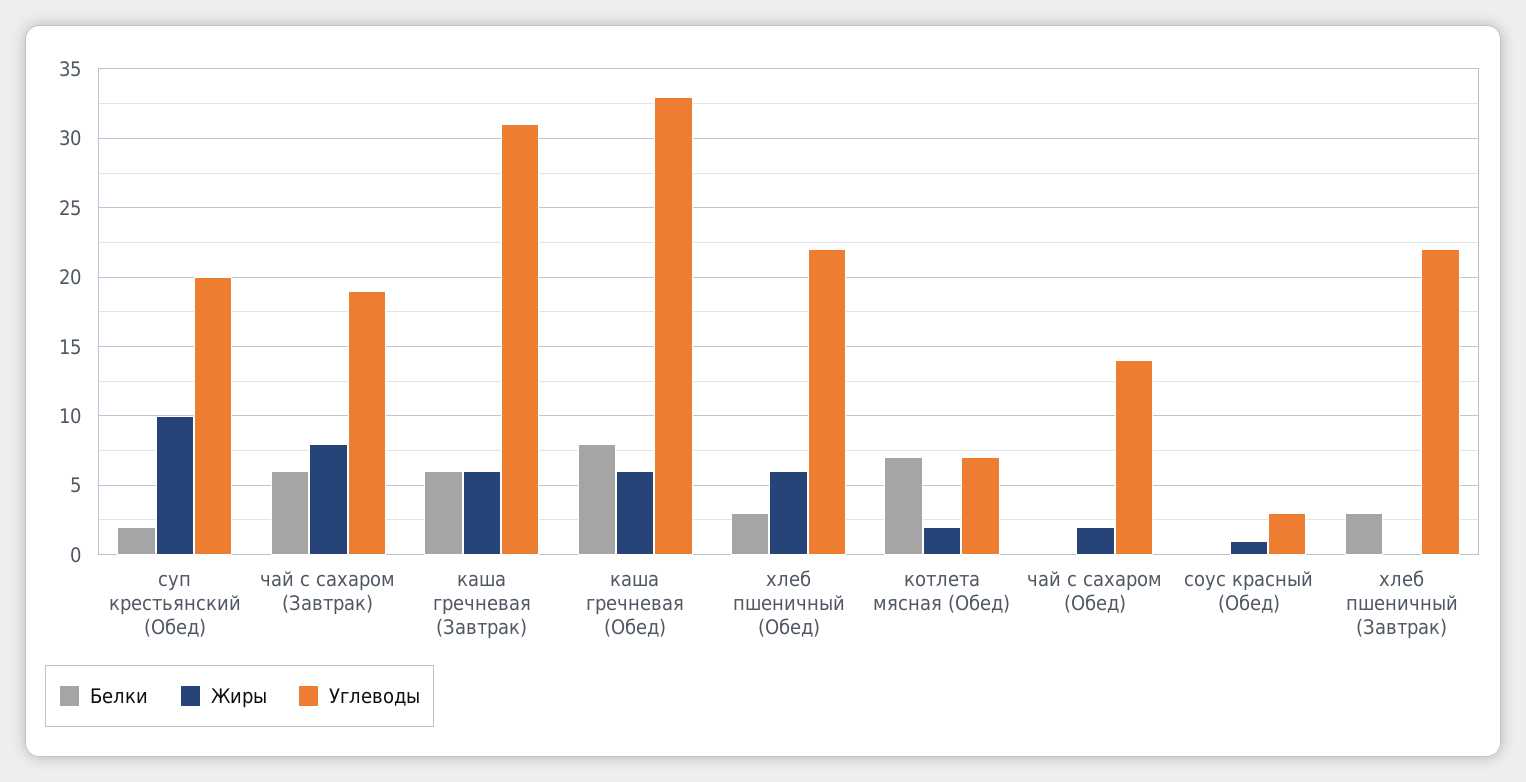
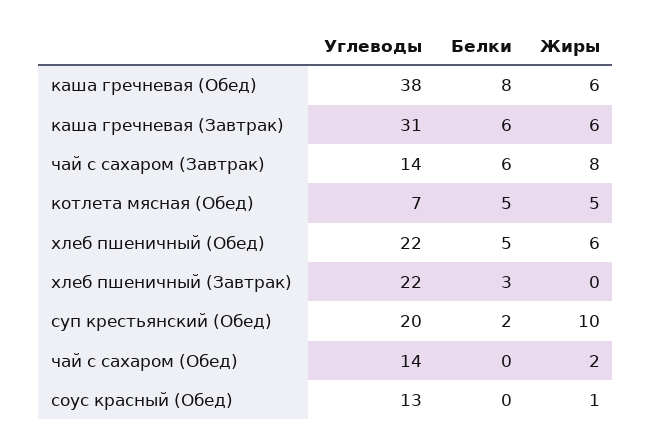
  {
    "Белки": {
      "суп крестьянский (Обед)": 2,
      "чай с сахаром (Завтрак)": 6,
      "каша гречневая (Завтрак)": 6,
      "каша гречневая (Обед)": 8,
-     "хлеб пшеничный (Обед)": 3,
+     "хлеб пшеничный (Обед)": 5,
-     "котлета мясная (Обед)": 7,
+     "котлета мясная (Обед)": 5,
      "чай с сахаром (Обед)": 0,
      "соус красный (Обед)": 0,
      "хлеб пшеничный (Завтрак)": 3
    },
    "Жиры": {
      "суп крестьянский (Обед)": 10,
      "чай с сахаром (Завтрак)": 8,
      "каша гречневая (Завтрак)": 6,
      "каша гречневая (Обед)": 6,
      "хлеб пшеничный (Обед)": 6,
-     "котлета мясная (Обед)": 2,
+     "котлета мясная (Обед)": 5,
      "чай с сахаром (Обед)": 2,
      "соус красный (Обед)": 1,
      "хлеб пшеничный (Завтрак)": 0
    },
    "Углеводы": {
      "суп крестьянский (Обед)": 20,
-     "чай с сахаром (Завтрак)": 19,
+     "чай с сахаром (Завтрак)": 14,
      "каша гречневая (Завтрак)": 31,
-     "каша гречневая (Обед)": 33,
+     "каша гречневая (Обед)": 38,
      "хлеб пшеничный (Обед)": 22,
      "котлета мясная (Обед)": 7,
      "чай с сахаром (Обед)": 14,
-     "соус красный (Обед)": 3,
+     "соус красный (Обед)": 13,
      "хлеб пшеничный (Завтрак)": 22
    }
  }

